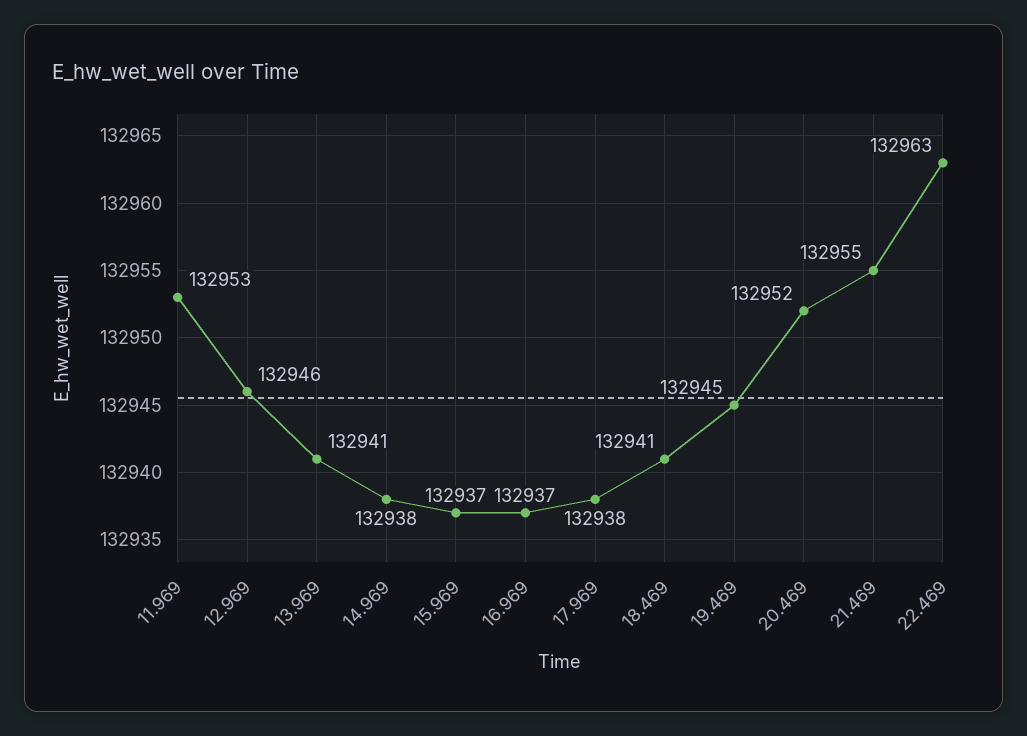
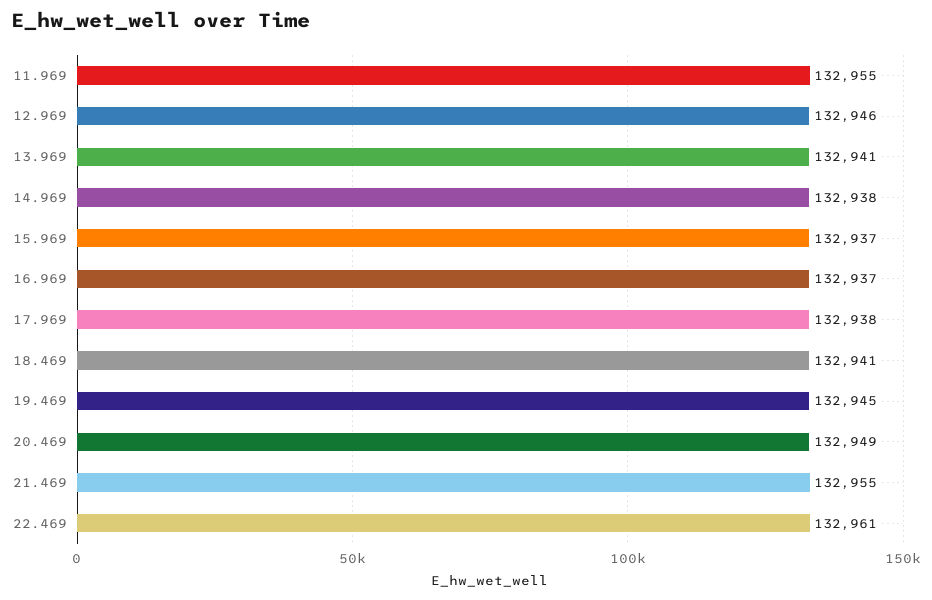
  {
-   "11.969": 132953,
+   "11.969": 132955,
    "12.969": 132946,
    "13.969": 132941,
    "14.969": 132938,
    "15.969": 132937,
    "16.969": 132937,
    "17.969": 132938,
    "18.469": 132941,
    "19.469": 132945,
-   "20.469": 132952,
+   "20.469": 132949,
    "21.469": 132955,
-   "22.469": 132963
+   "22.469": 132961
  }

